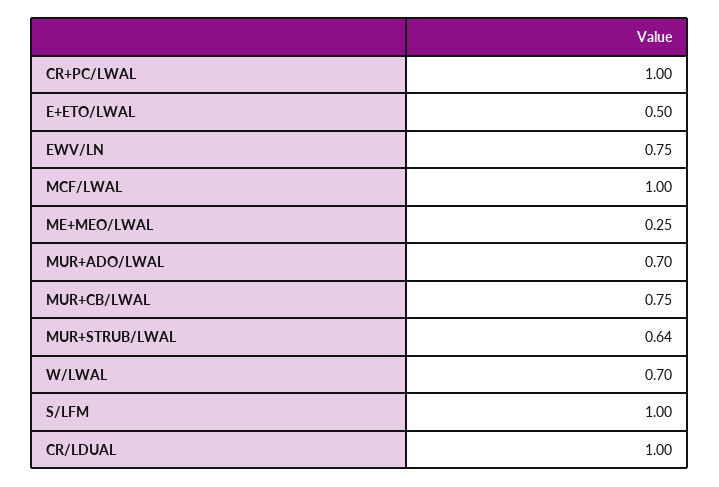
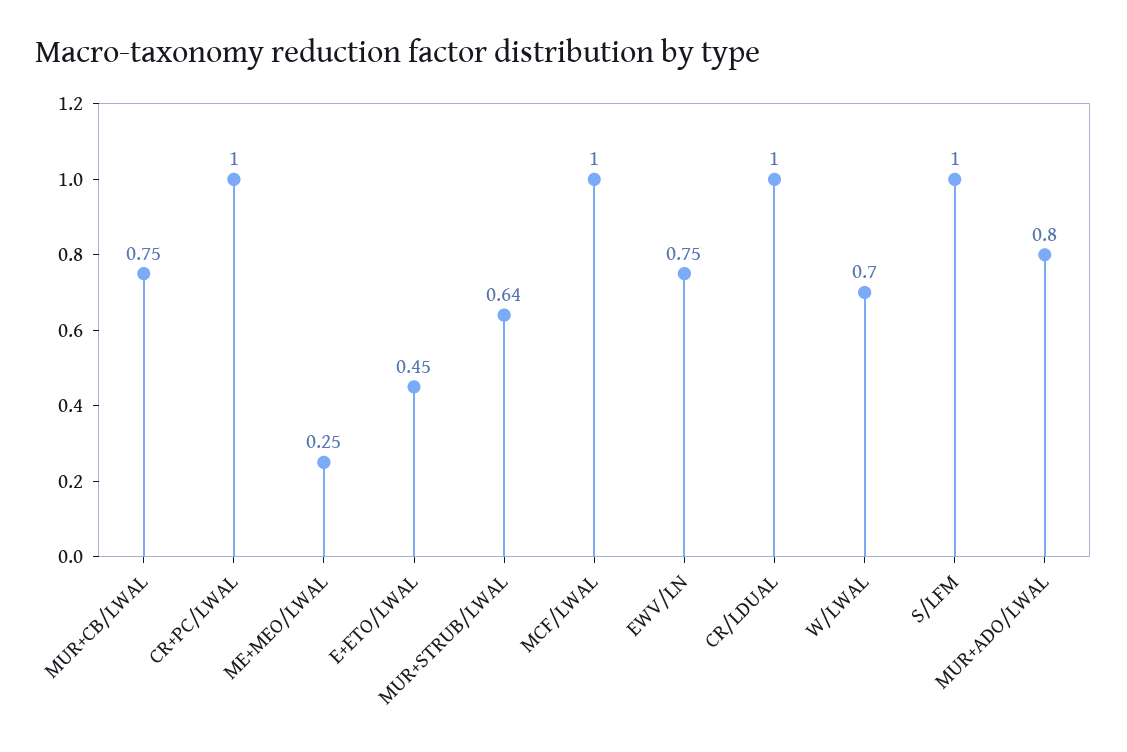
  {
    "CR+PC/LWAL": 1,
-   "E+ETO/LWAL": 0.5,
+   "E+ETO/LWAL": 0.45,
    "EWV/LN": 0.75,
    "MCF/LWAL": 1,
    "ME+MEO/LWAL": 0.25,
-   "MUR+ADO/LWAL": 0.7,
+   "MUR+ADO/LWAL": 0.8,
    "MUR+CB/LWAL": 0.75,
    "MUR+STRUB/LWAL": 0.64,
    "W/LWAL": 0.7,
    "S/LFM": 1,
    "CR/LDUAL": 1
  }

